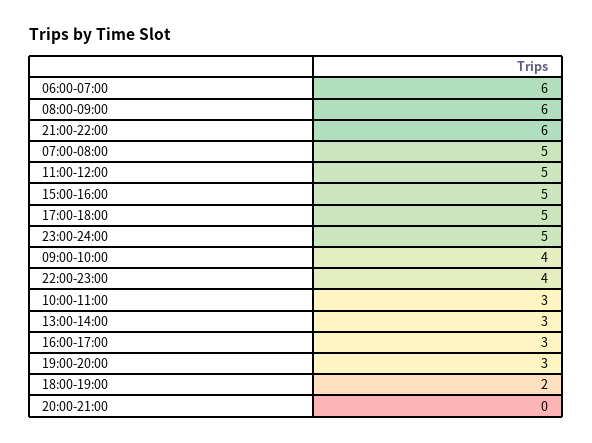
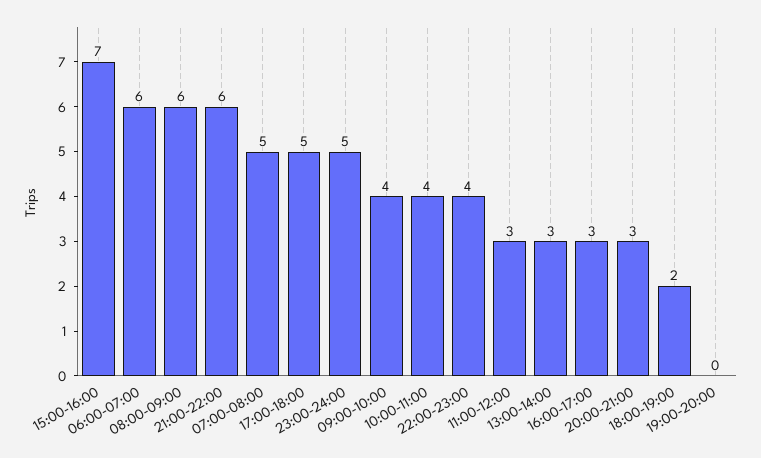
  {
    "06:00-07:00": 6,
    "08:00-09:00": 6,
    "21:00-22:00": 6,
    "07:00-08:00": 5,
-   "11:00-12:00": 5,
+   "11:00-12:00": 3,
-   "15:00-16:00": 5,
+   "15:00-16:00": 7,
    "17:00-18:00": 5,
    "23:00-24:00": 5,
    "09:00-10:00": 4,
    "22:00-23:00": 4,
-   "10:00-11:00": 3,
+   "10:00-11:00": 4,
    "13:00-14:00": 3,
    "16:00-17:00": 3,
-   "19:00-20:00": 3,
+   "19:00-20:00": 0,
    "18:00-19:00": 2,
-   "20:00-21:00": 0
+   "20:00-21:00": 3
  }

